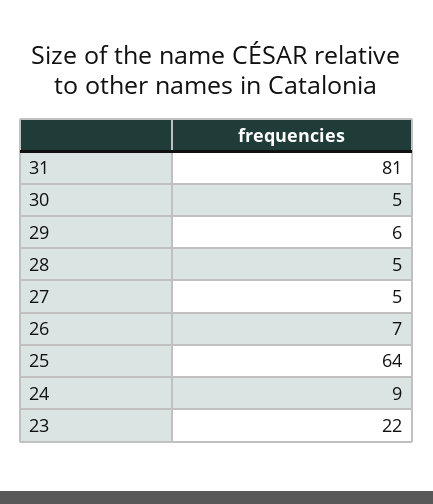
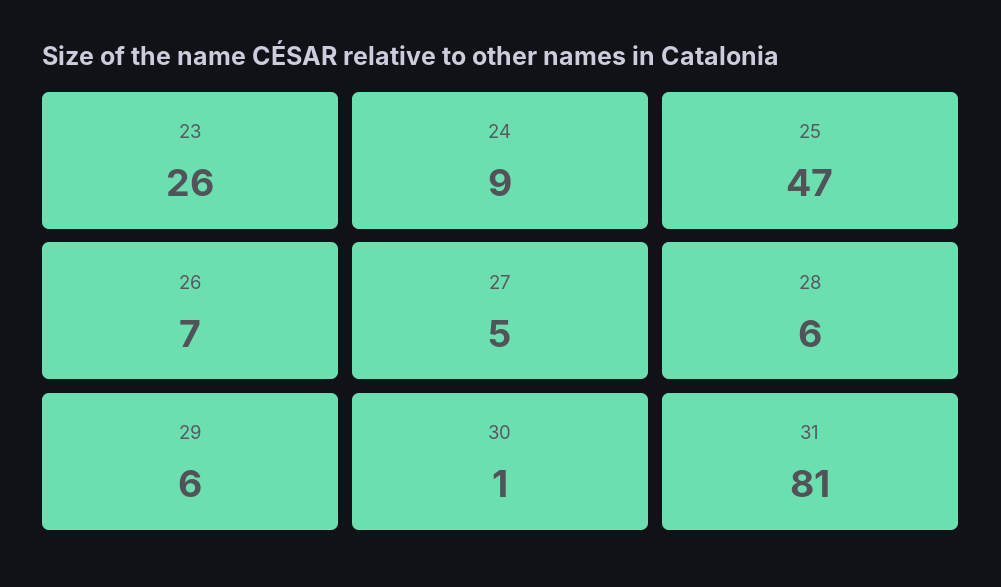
  {
    "31": 81,
-   "30": 5,
+   "30": 1,
    "29": 6,
-   "28": 5,
+   "28": 6,
    "27": 5,
    "26": 7,
-   "25": 64,
+   "25": 47,
    "24": 9,
-   "23": 22
+   "23": 26
  }

